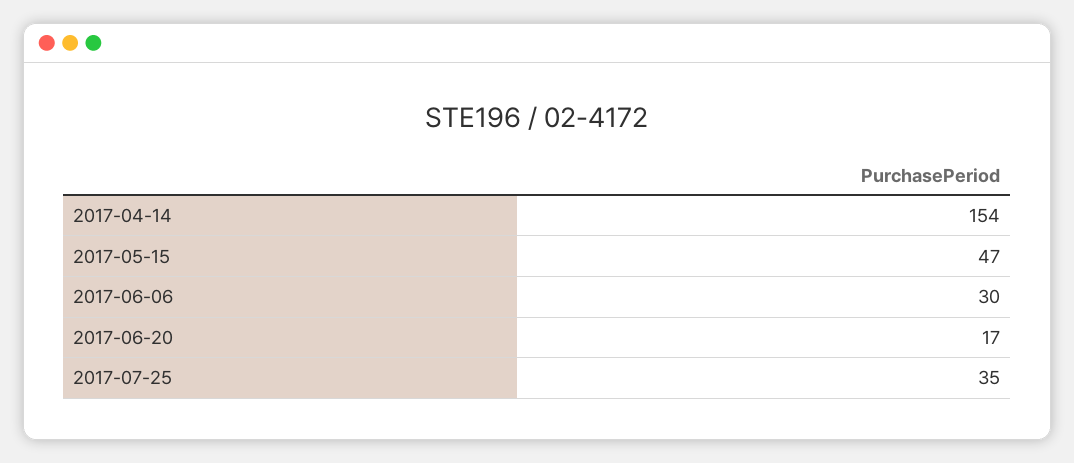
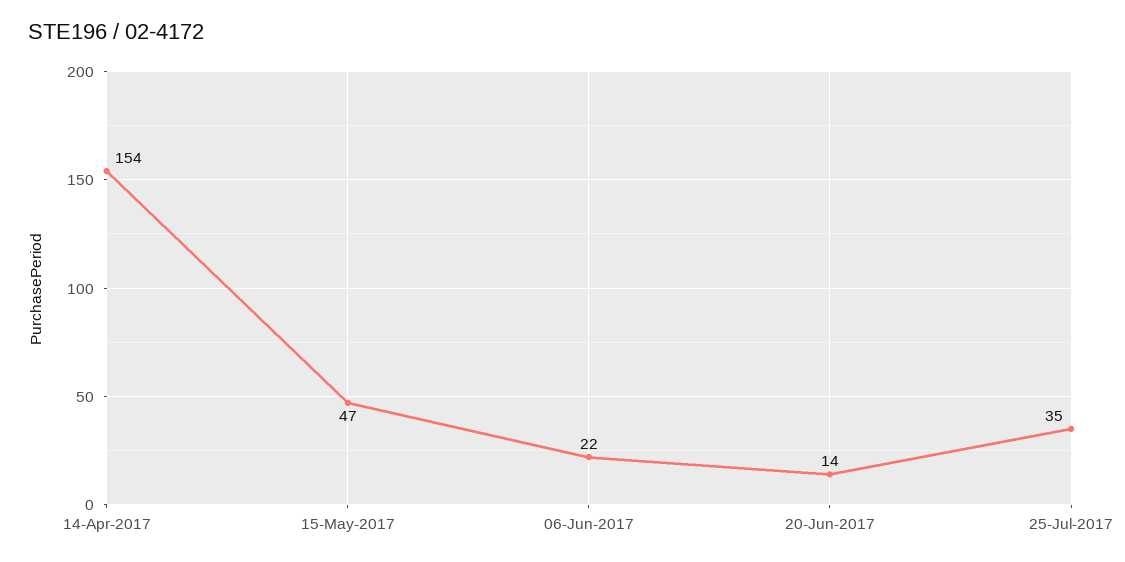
  {
    "2017-04-14": 154,
    "2017-05-15": 47,
-   "2017-06-06": 30,
+   "2017-06-06": 22,
-   "2017-06-20": 17,
+   "2017-06-20": 14,
    "2017-07-25": 35
  }

